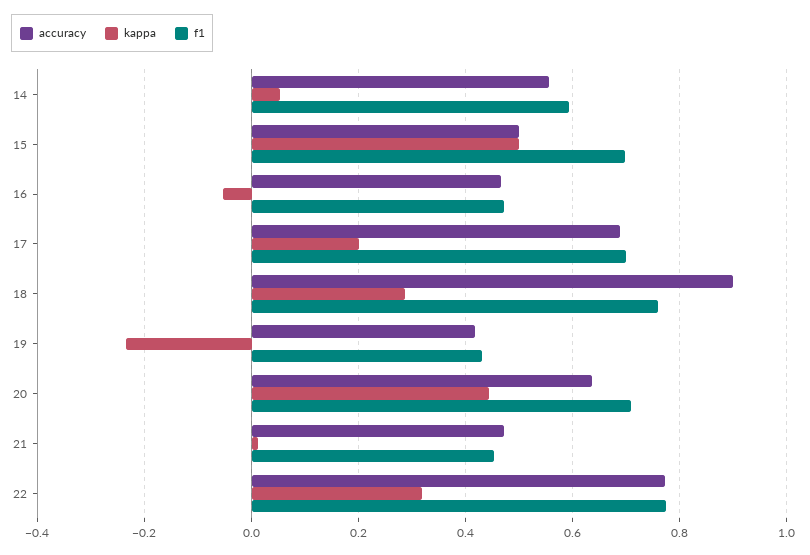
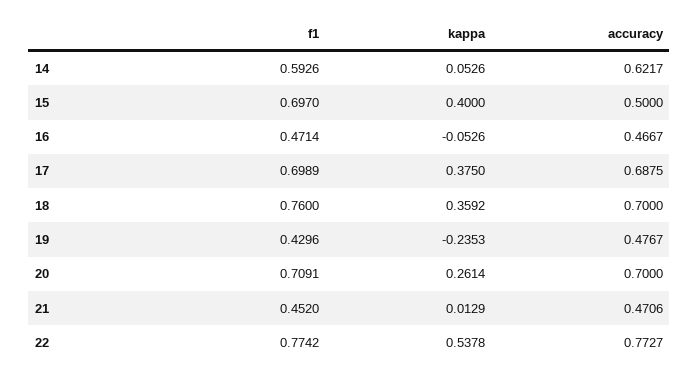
  {
    "accuracy": {
-     "14": 0.56,
+     "14": 0.6217,
      "15": 0.5,
      "16": 0.4667,
      "17": 0.6875,
-     "18": 0.9,
+     "18": 0.7,
-     "19": 0.42,
+     "19": 0.4767,
-     "20": 0.64,
+     "20": 0.7,
      "21": 0.4706,
      "22": 0.7727
    },
    "kappa": {
      "14": 0.0526,
-     "15": 0.5,
+     "15": 0.4,
      "16": -0.0526,
-     "17": 0.2,
+     "17": 0.375,
-     "18": 0.28,
+     "18": 0.3592,
      "19": -0.2353,
-     "20": 0.44,
+     "20": 0.2614,
      "21": 0.0129,
-     "22": 0.32
+     "22": 0.5378
    },
    "f1": {
      "14": 0.5926,
      "15": 0.697,
      "16": 0.4714,
      "17": 0.6989,
      "18": 0.76,
      "19": 0.4296,
      "20": 0.7091,
      "21": 0.452,
      "22": 0.7742
    }
  }

